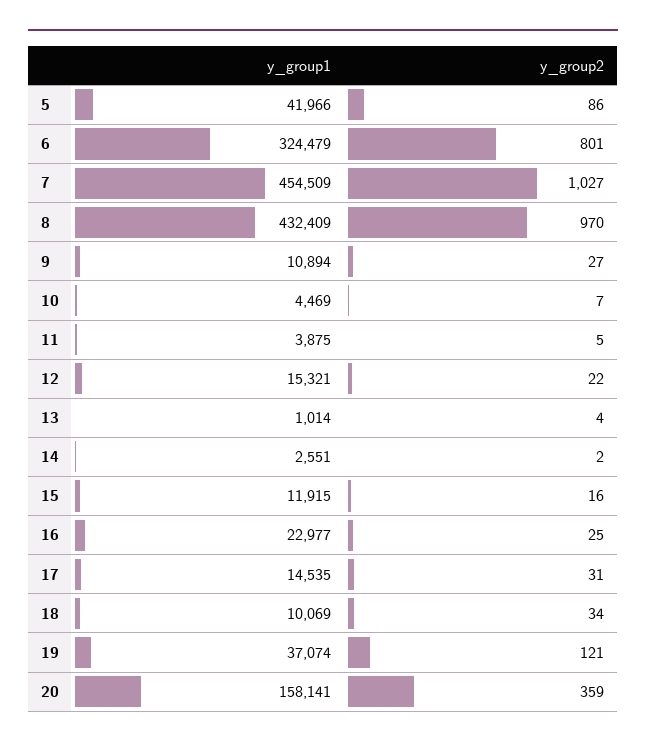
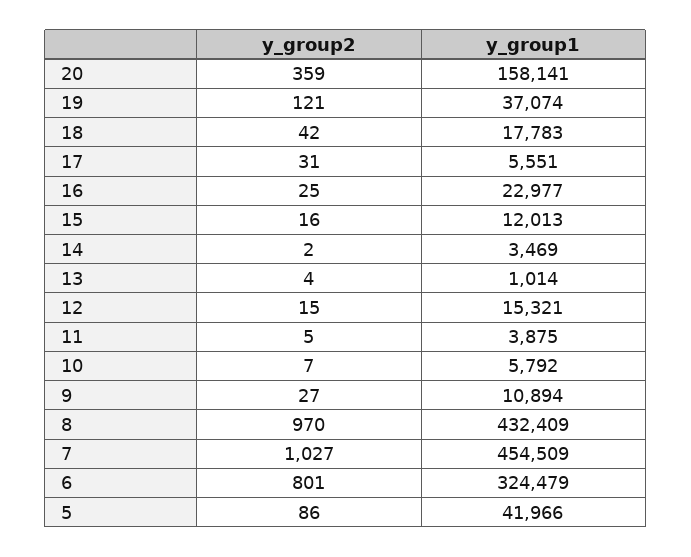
  {
    "y_group1": {
      "5": 41966,
      "6": 324479,
      "7": 454509,
      "8": 432409,
      "9": 10894,
-     "10": 4469,
+     "10": 5792,
      "11": 3875,
      "12": 15321,
      "13": 1014,
-     "14": 2551,
+     "14": 3469,
-     "15": 11915,
+     "15": 12013,
      "16": 22977,
-     "17": 14535,
+     "17": 5551,
-     "18": 10069,
+     "18": 17783,
      "19": 37074,
      "20": 158141
    },
    "y_group2": {
      "5": 86,
      "6": 801,
      "7": 1027,
      "8": 970,
      "9": 27,
      "10": 7,
      "11": 5,
-     "12": 22,
+     "12": 15,
      "13": 4,
      "14": 2,
      "15": 16,
      "16": 25,
      "17": 31,
-     "18": 34,
+     "18": 42,
      "19": 121,
      "20": 359
    }
  }

